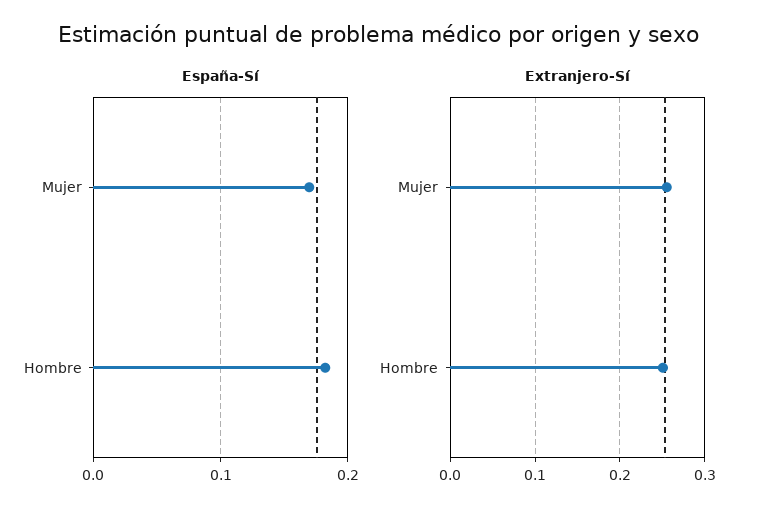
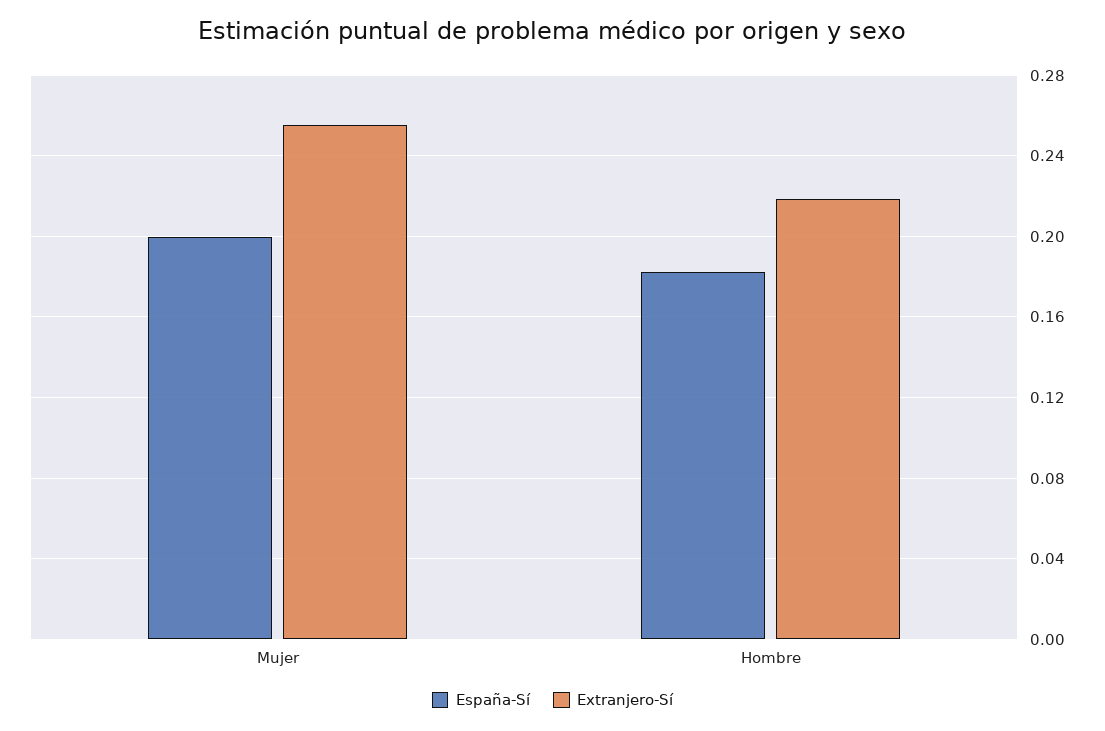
  {
    "España-Sí": {
-     "Mujer": 0.17,
+     "Mujer": 0.2,
      "Hombre": 0.18
    },
    "Extranjero-Sí": {
      "Mujer": 0.255,
-     "Hombre": 0.25
+     "Hombre": 0.22
    }
  }

